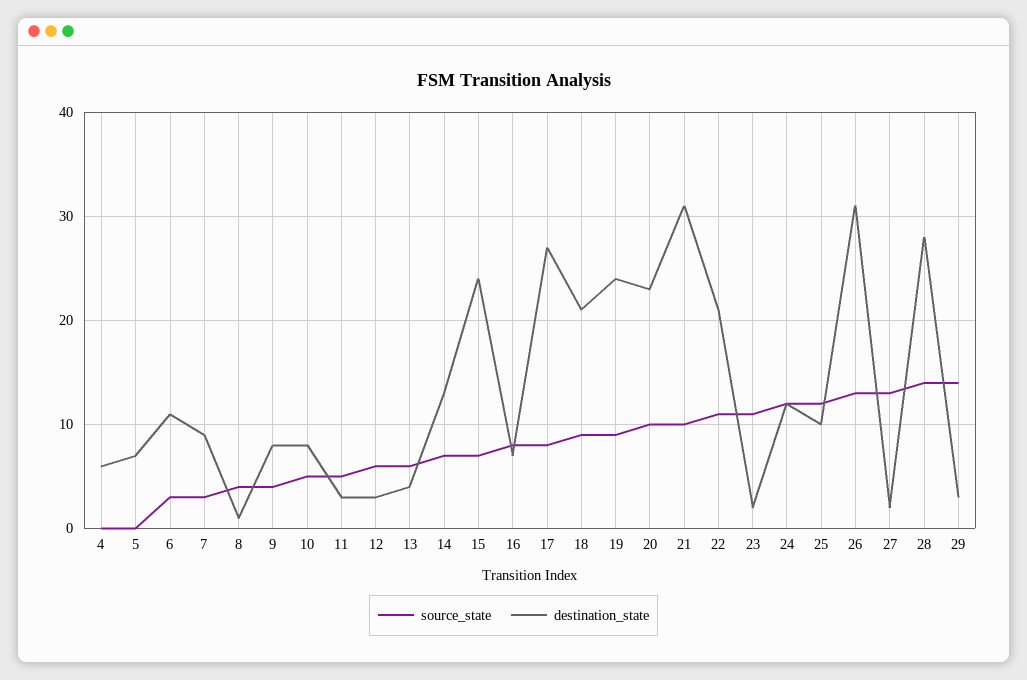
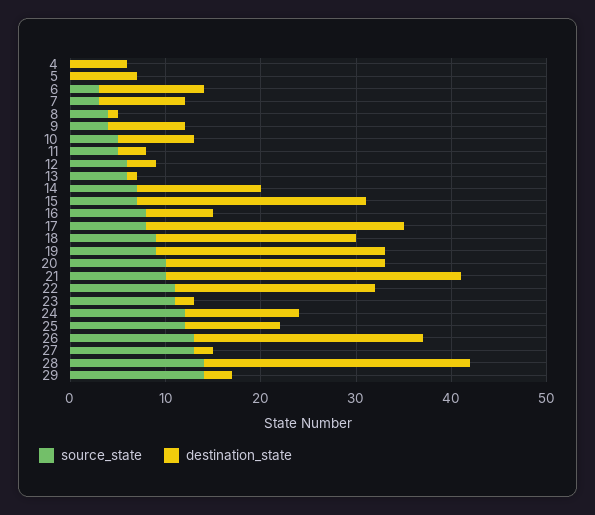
  {
    "source_state": {
      "4": 0,
      "5": 0,
      "6": 3,
      "7": 3,
      "8": 4,
      "9": 4,
      "10": 5,
      "11": 5,
      "12": 6,
      "13": 6,
      "14": 7,
      "15": 7,
      "16": 8,
      "17": 8,
      "18": 9,
      "19": 9,
      "20": 10,
      "21": 10,
      "22": 11,
      "23": 11,
      "24": 12,
      "25": 12,
      "26": 13,
      "27": 13,
      "28": 14,
      "29": 14
    },
    "destination_state": {
      "4": 6,
      "5": 7,
      "6": 11,
      "7": 9,
      "8": 1,
      "9": 8,
      "10": 8,
      "11": 3,
      "12": 3,
-     "13": 4,
+     "13": 1,
      "14": 13,
      "15": 24,
      "16": 7,
      "17": 27,
      "18": 21,
      "19": 24,
      "20": 23,
      "21": 31,
      "22": 21,
      "23": 2,
      "24": 12,
      "25": 10,
-     "26": 31,
+     "26": 24,
      "27": 2,
      "28": 28,
      "29": 3
    }
  }

